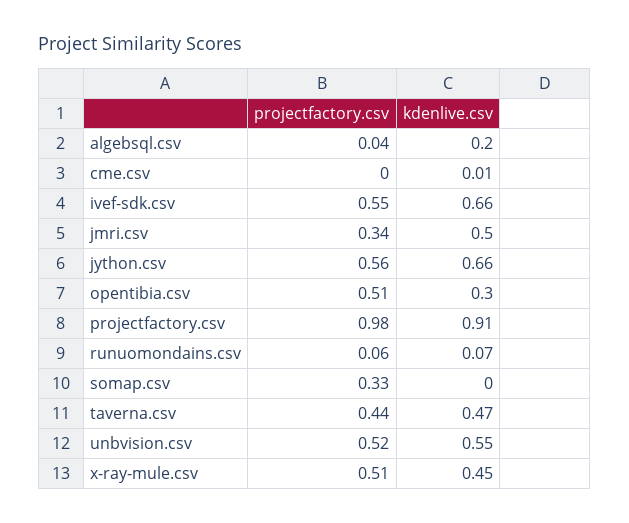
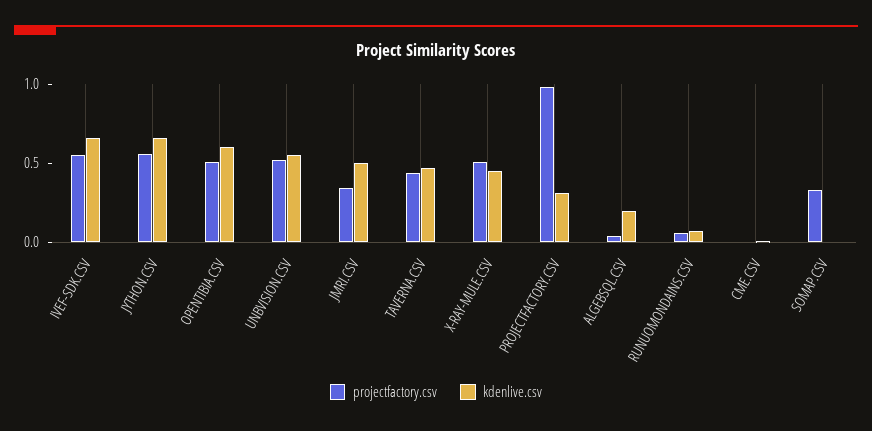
  {
    "projectfactory.csv": {
      "algebsql.csv": 0.04,
      "cme.csv": 0,
      "ivef-sdk.csv": 0.55,
      "jmri.csv": 0.34,
      "jython.csv": 0.56,
      "opentibia.csv": 0.51,
      "projectfactory.csv": 0.98,
      "runuomondains.csv": 0.06,
      "somap.csv": 0.33,
      "taverna.csv": 0.44,
      "unbvision.csv": 0.52,
      "x-ray-mule.csv": 0.51
    },
    "kdenlive.csv": {
      "algebsql.csv": 0.2,
      "cme.csv": 0.01,
      "ivef-sdk.csv": 0.66,
      "jmri.csv": 0.5,
      "jython.csv": 0.66,
-     "opentibia.csv": 0.3,
+     "opentibia.csv": 0.6,
-     "projectfactory.csv": 0.91,
+     "projectfactory.csv": 0.3,
      "runuomondains.csv": 0.07,
      "somap.csv": 0,
      "taverna.csv": 0.47,
      "unbvision.csv": 0.55,
      "x-ray-mule.csv": 0.45
    }
  }

